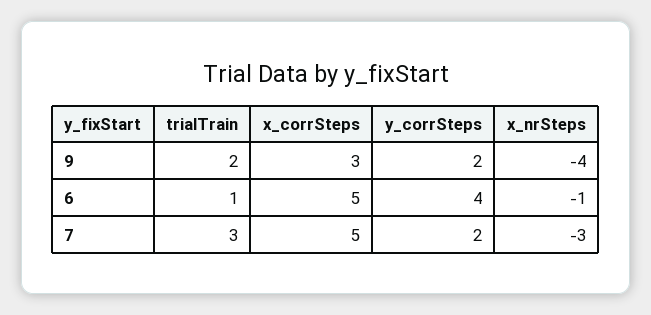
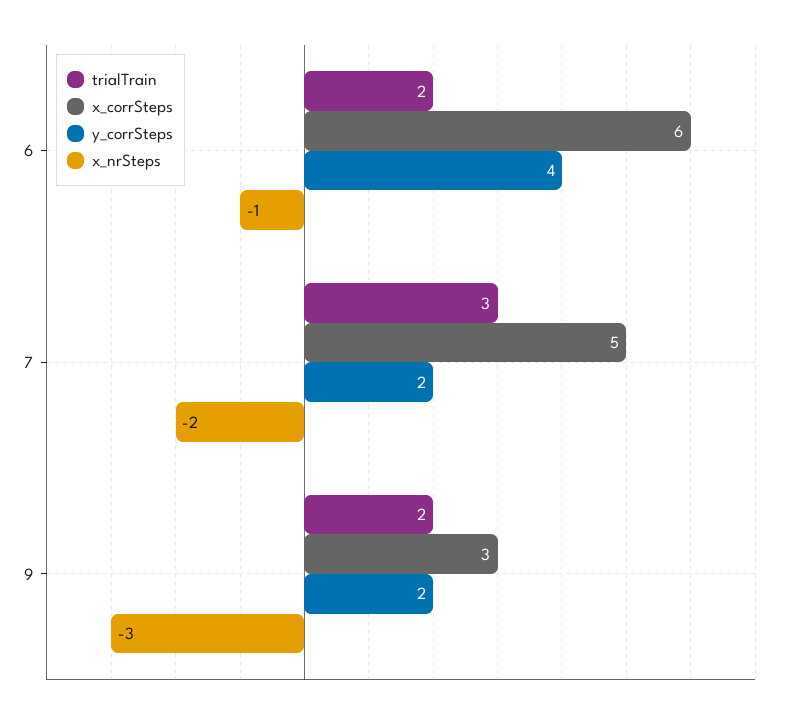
  {
    "trialTrain": {
      "9": 2,
-     "6": 1,
+     "6": 2,
      "7": 3
    },
    "x_corrSteps": {
      "9": 3,
-     "6": 5,
+     "6": 6,
      "7": 5
    },
    "y_corrSteps": {
      "9": 2,
      "6": 4,
      "7": 2
    },
    "x_nrSteps": {
-     "9": -4,
+     "9": -3,
      "6": -1,
-     "7": -3
+     "7": -2
    }
  }

